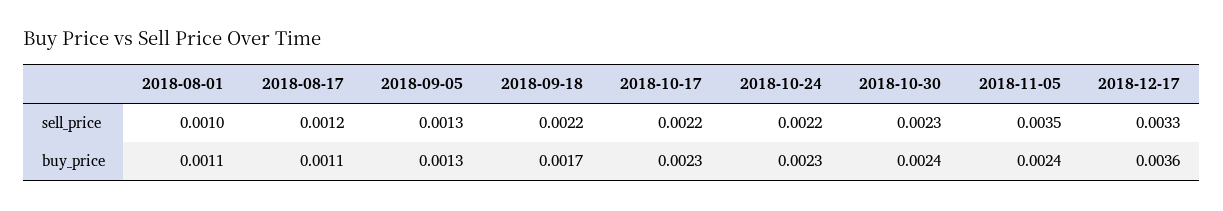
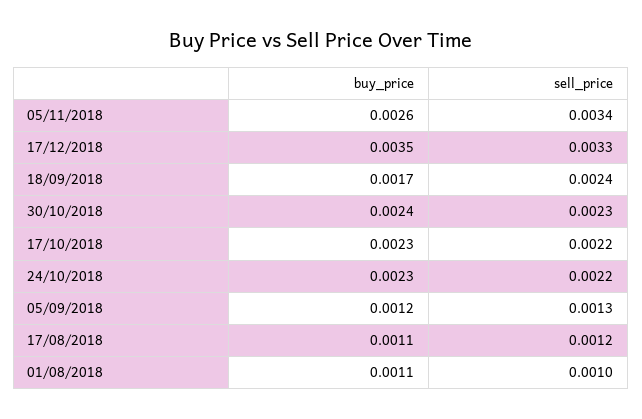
  {
    "2018-08-01": {
      "sell_price": 0.001,
      "buy_price": 0.0011
    },
    "2018-08-17": {
      "sell_price": 0.0012,
      "buy_price": 0.0011
    },
    "2018-09-05": {
      "sell_price": 0.0013,
-     "buy_price": 0.0013
+     "buy_price": 0.0012
    },
    "2018-09-18": {
-     "sell_price": 0.0022,
+     "sell_price": 0.0024,
      "buy_price": 0.0017
    },
    "2018-10-17": {
      "sell_price": 0.0022,
      "buy_price": 0.0023
    },
    "2018-10-24": {
      "sell_price": 0.0022,
      "buy_price": 0.0023
    },
    "2018-10-30": {
      "sell_price": 0.0023,
      "buy_price": 0.0024
    },
    "2018-11-05": {
-     "sell_price": 0.0035,
+     "sell_price": 0.0034,
-     "buy_price": 0.0024
+     "buy_price": 0.0026
    },
    "2018-12-17": {
      "sell_price": 0.0033,
-     "buy_price": 0.0036
+     "buy_price": 0.0035
    }
  }

